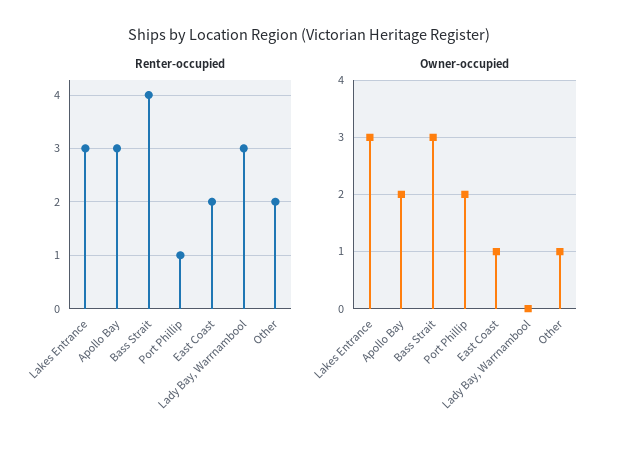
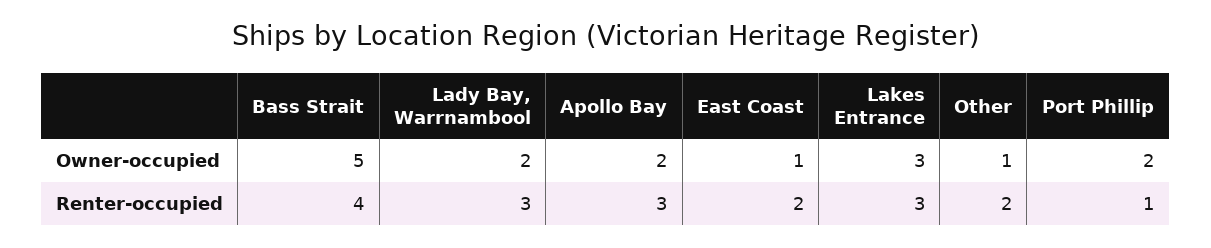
  {
    "Renter-occupied": {
      "Lakes Entrance": 3,
      "Apollo Bay": 3,
      "Bass Strait": 4,
      "Port Phillip": 1,
      "East Coast": 2,
      "Lady Bay, Warrnambool": 3,
      "Other": 2
    },
    "Owner-occupied": {
      "Lakes Entrance": 3,
      "Apollo Bay": 2,
-     "Bass Strait": 3,
+     "Bass Strait": 5,
      "Port Phillip": 2,
      "East Coast": 1,
-     "Lady Bay, Warrnambool": 0,
+     "Lady Bay, Warrnambool": 2,
      "Other": 1
    }
  }

